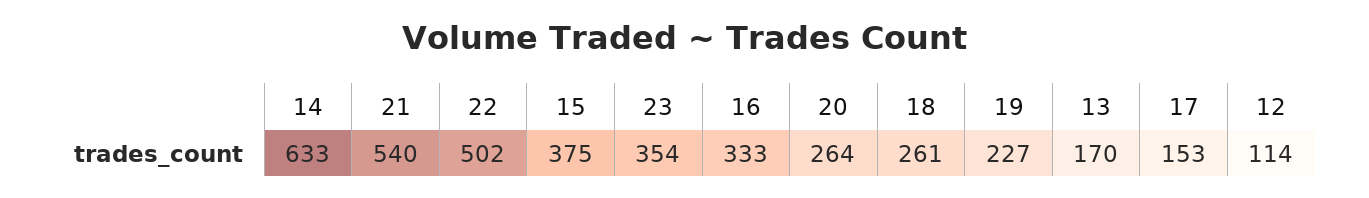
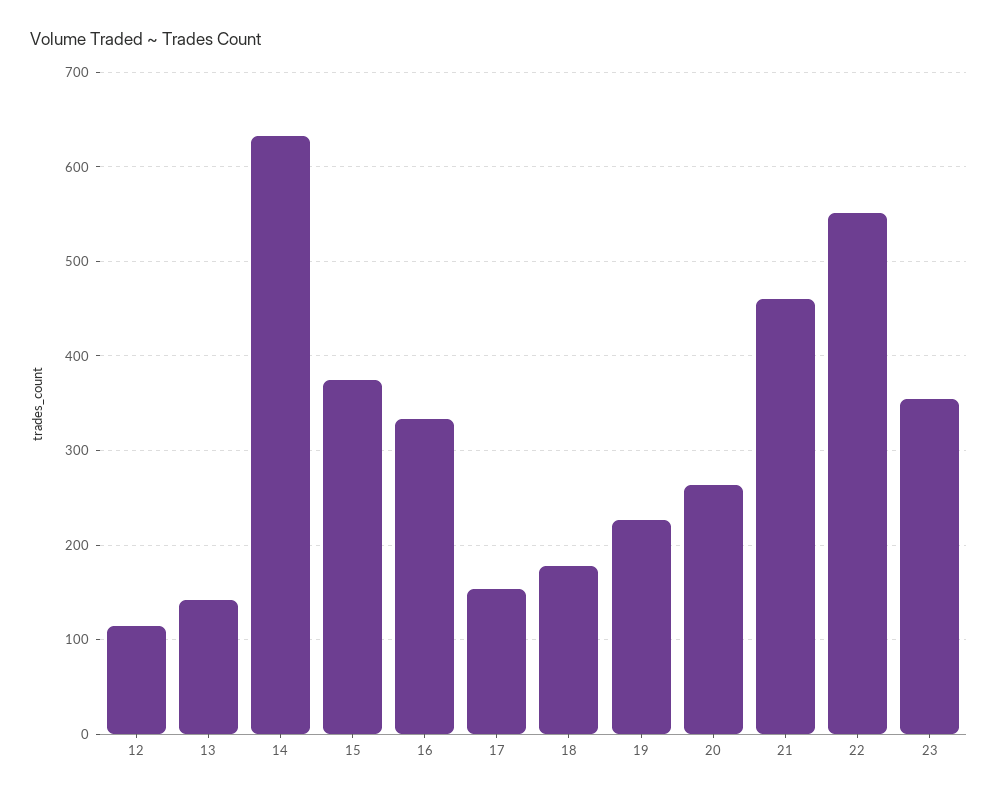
  {
    "14": 633,
-   "21": 540,
+   "21": 460,
-   "22": 502,
+   "22": 550,
    "15": 375,
    "23": 354,
    "16": 333,
    "20": 264,
-   "18": 261,
+   "18": 180,
    "19": 227,
-   "13": 170,
+   "13": 140,
    "17": 153,
    "12": 114
  }

